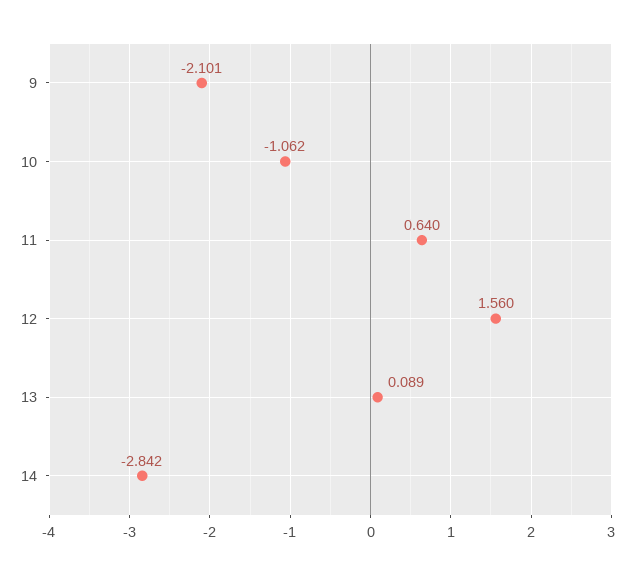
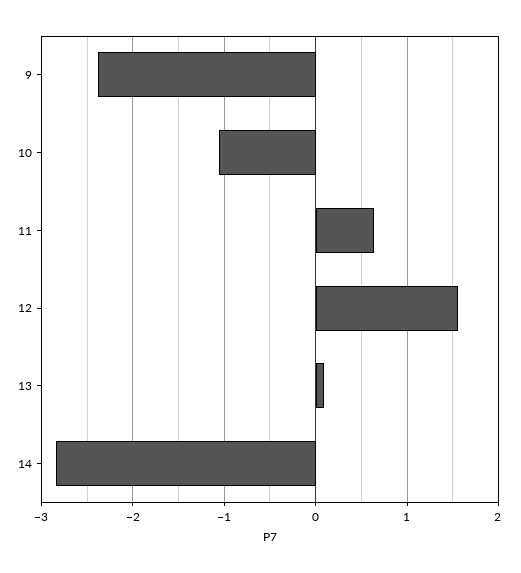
  {
-   "9": -2.101,
+   "9": -2.4,
    "10": -1.062,
    "11": 0.64,
    "12": 1.56,
    "13": 0.089,
    "14": -2.842
  }

